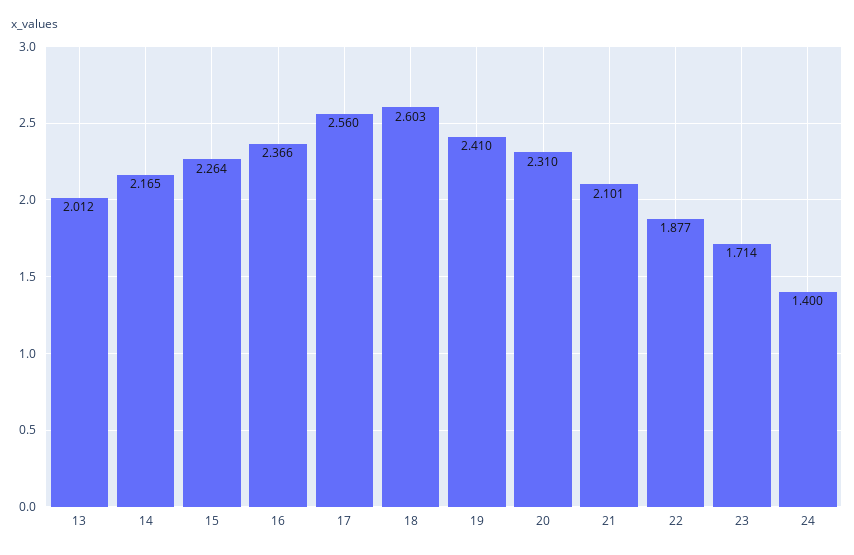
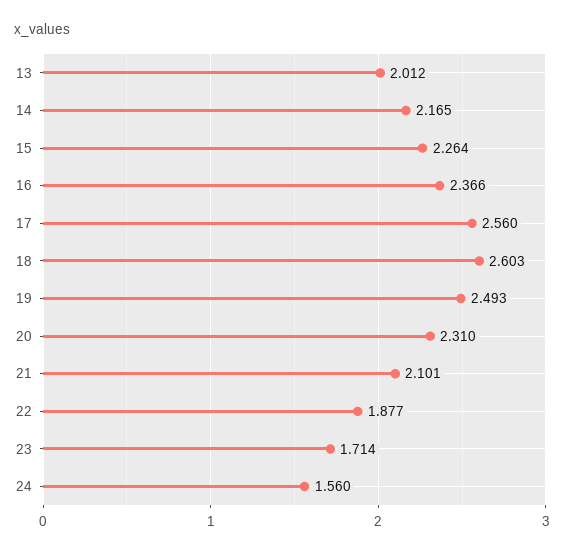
  {
    "13": 2.012,
    "14": 2.165,
    "15": 2.264,
    "16": 2.366,
    "17": 2.56,
    "18": 2.603,
-   "19": 2.41,
+   "19": 2.493,
    "20": 2.31,
    "21": 2.101,
    "22": 1.877,
    "23": 1.714,
-   "24": 1.4
+   "24": 1.56
  }

